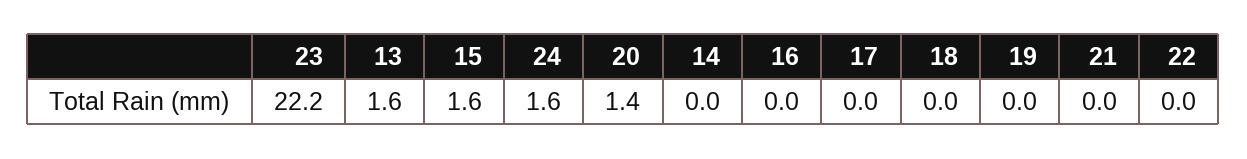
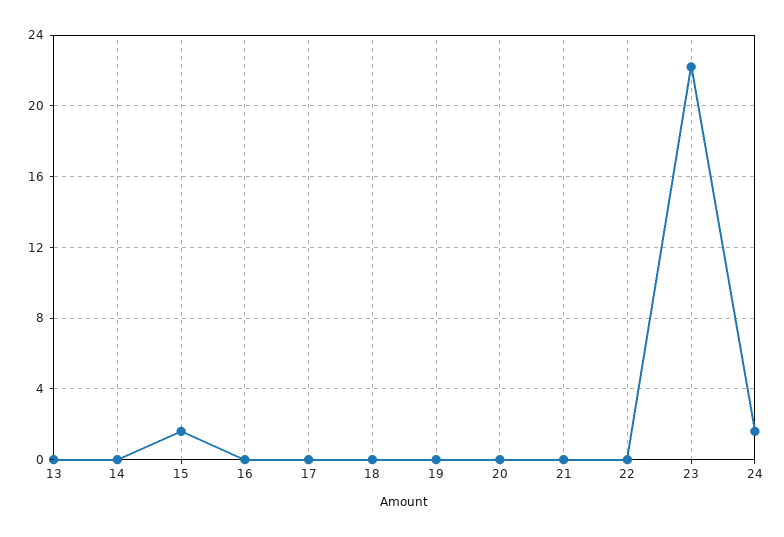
  {
    "23": 22.2,
-   "13": 1.6,
+   "13": 0,
    "15": 1.6,
    "24": 1.6,
-   "20": 1.4,
+   "20": 0,
    "14": 0,
    "16": 0,
    "17": 0,
    "18": 0,
    "19": 0,
    "21": 0,
    "22": 0
  }

